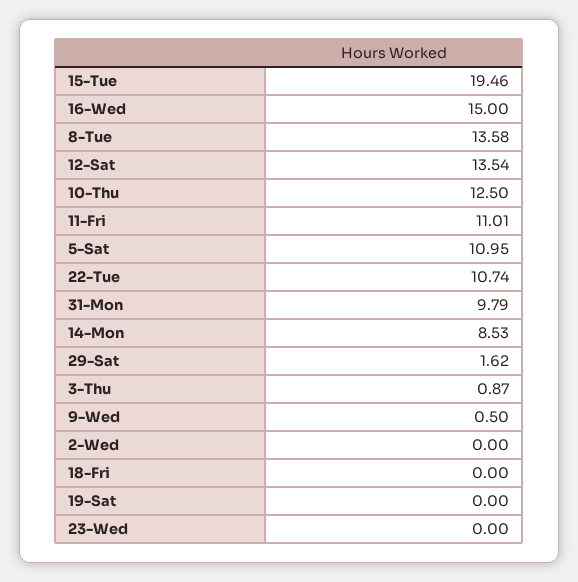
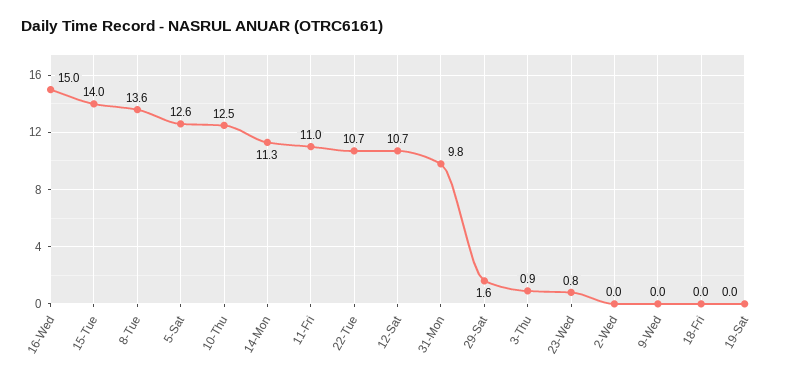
  {
-   "15-Tue": 19.46,
+   "15-Tue": 14,
    "16-Wed": 15,
    "8-Tue": 13.58,
-   "12-Sat": 13.54,
+   "12-Sat": 10.7,
    "10-Thu": 12.5,
    "11-Fri": 11.01,
-   "5-Sat": 10.95,
+   "5-Sat": 12.6,
    "22-Tue": 10.74,
    "31-Mon": 9.79,
-   "14-Mon": 8.53,
+   "14-Mon": 11.3,
    "29-Sat": 1.62,
    "3-Thu": 0.87,
-   "9-Wed": 0.5,
+   "9-Wed": 0,
    "2-Wed": 0,
    "18-Fri": 0,
    "19-Sat": 0,
-   "23-Wed": 0
+   "23-Wed": 0.8
  }

